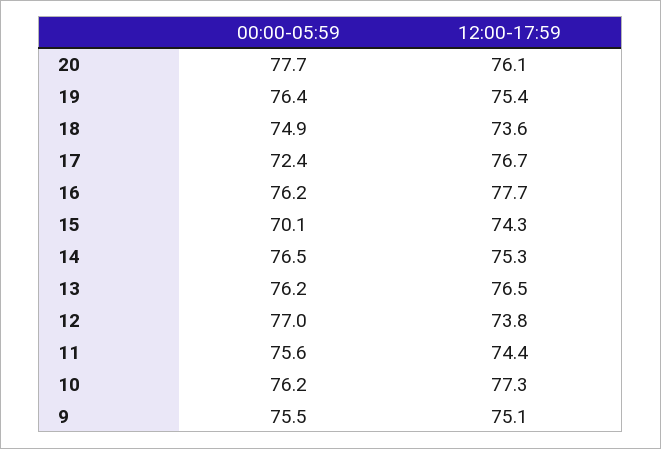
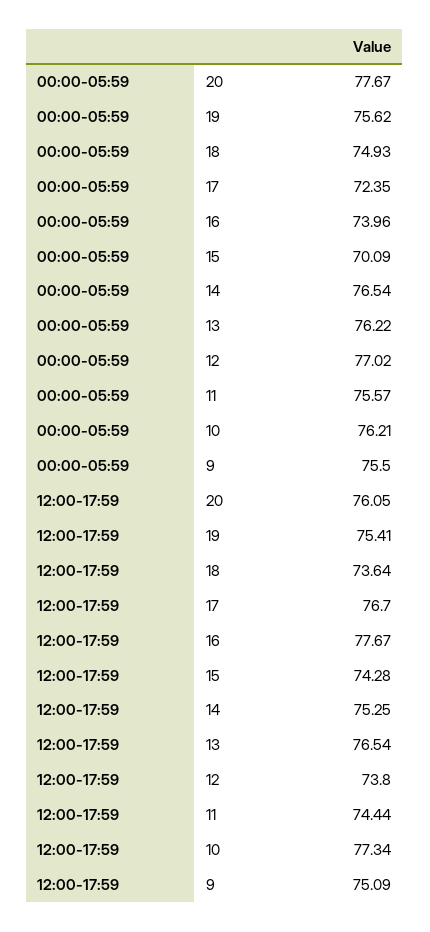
  {
    "00:00-05:59": {
      "20": 77.67,
-     "19": 76.4,
+     "19": 75.62,
      "18": 74.93,
      "17": 72.35,
-     "16": 76.2,
+     "16": 73.96,
      "15": 70.09,
      "14": 76.54,
      "13": 76.22,
      "12": 77.02,
      "11": 75.57,
      "10": 76.21,
      "9": 75.5
    },
    "12:00-17:59": {
      "20": 76.05,
      "19": 75.41,
      "18": 73.64,
      "17": 76.7,
      "16": 77.67,
      "15": 74.28,
      "14": 75.25,
      "13": 76.54,
      "12": 73.8,
      "11": 74.44,
      "10": 77.34,
      "9": 75.09
    }
  }

